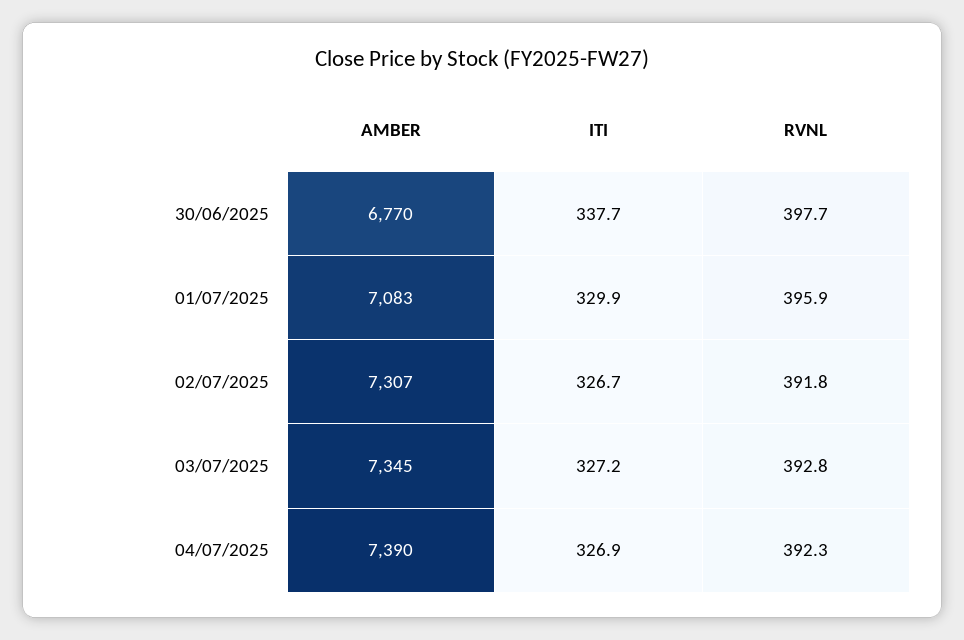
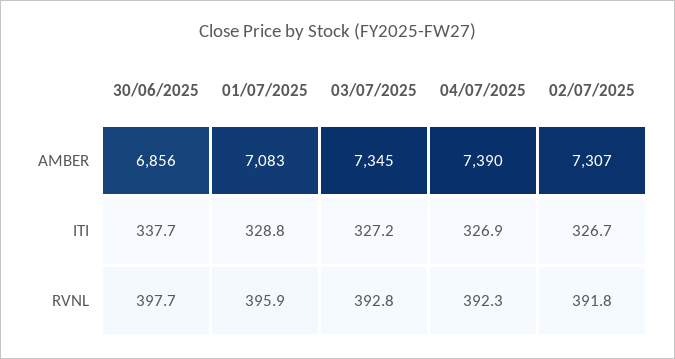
  {
    "AMBER": {
-     "30/06/2025": 6770,
+     "30/06/2025": 6856,
      "01/07/2025": 7083,
      "02/07/2025": 7307,
      "03/07/2025": 7345,
      "04/07/2025": 7390
    },
    "ITI": {
      "30/06/2025": 337.7,
-     "01/07/2025": 329.9,
+     "01/07/2025": 328.8,
      "02/07/2025": 326.7,
      "03/07/2025": 327.2,
      "04/07/2025": 326.9
    },
    "RVNL": {
      "30/06/2025": 397.7,
      "01/07/2025": 395.9,
      "02/07/2025": 391.8,
      "03/07/2025": 392.8,
      "04/07/2025": 392.3
    }
  }

